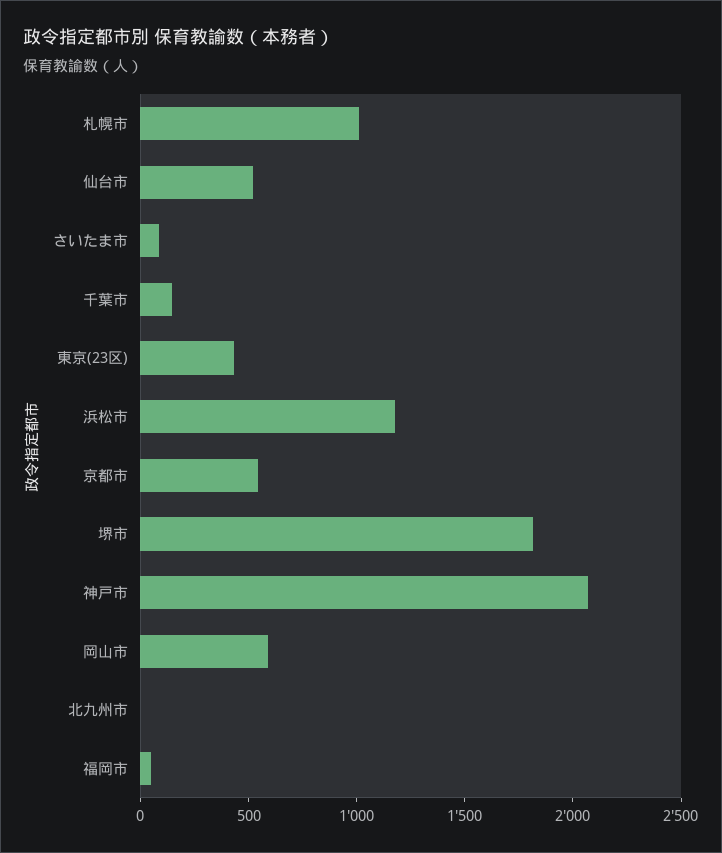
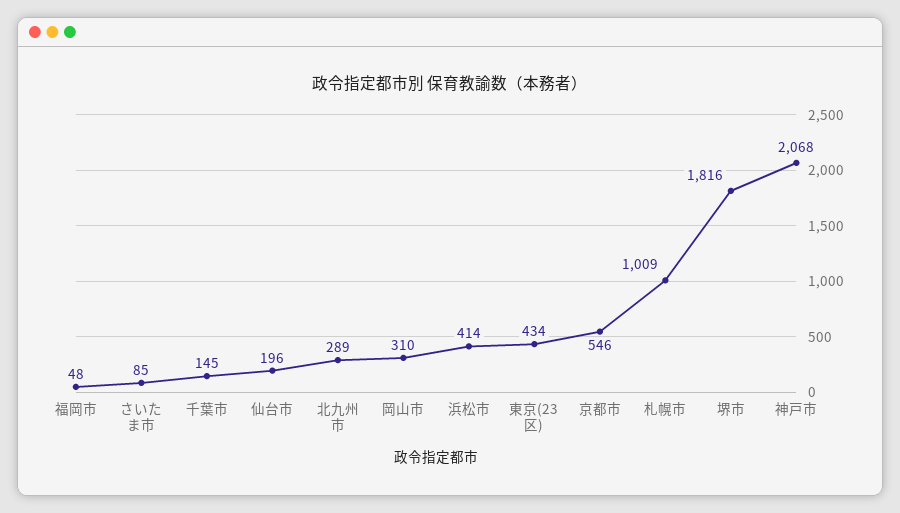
  {
    "札幌市": 1009,
-   "仙台市": 500,
+   "仙台市": 196,
    "さいたま市": 85,
    "千葉市": 145,
    "東京(23区)": 434,
-   "浜松市": 1200,
+   "浜松市": 414,
    "京都市": 546,
    "堺市": 1816,
    "神戸市": 2068,
-   "岡山市": 600,
+   "岡山市": 310,
-   "北九州市": 0,
+   "北九州市": 289,
    "福岡市": 48
  }

